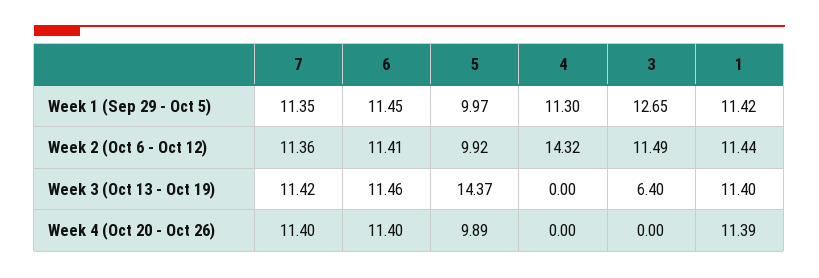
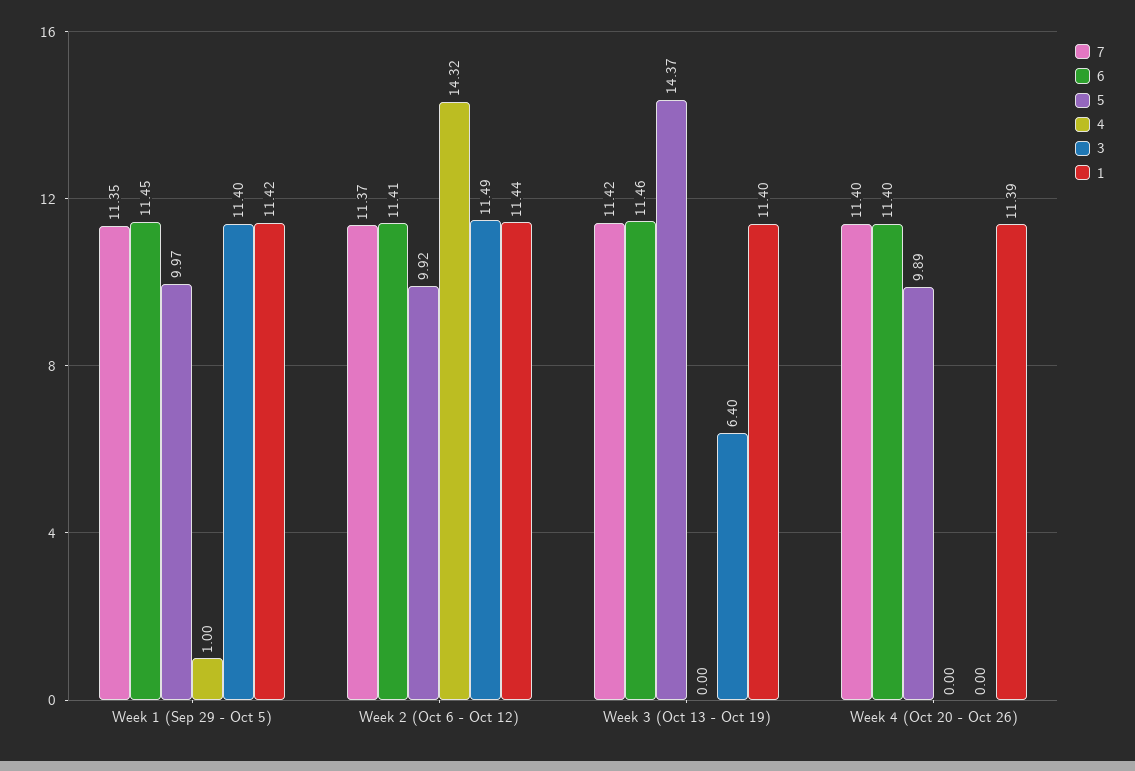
  {
    "7": {
      "Week 1 (Sep 29 - Oct 5)": 11.35,
-     "Week 2 (Oct 6 - Oct 12)": 11.36,
+     "Week 2 (Oct 6 - Oct 12)": 11.37,
      "Week 3 (Oct 13 - Oct 19)": 11.42,
      "Week 4 (Oct 20 - Oct 26)": 11.4
    },
    "6": {
      "Week 1 (Sep 29 - Oct 5)": 11.45,
      "Week 2 (Oct 6 - Oct 12)": 11.41,
      "Week 3 (Oct 13 - Oct 19)": 11.46,
      "Week 4 (Oct 20 - Oct 26)": 11.4
    },
    "5": {
      "Week 1 (Sep 29 - Oct 5)": 9.97,
      "Week 2 (Oct 6 - Oct 12)": 9.92,
      "Week 3 (Oct 13 - Oct 19)": 14.37,
      "Week 4 (Oct 20 - Oct 26)": 9.89
    },
    "4": {
-     "Week 1 (Sep 29 - Oct 5)": 11.3,
+     "Week 1 (Sep 29 - Oct 5)": 1,
      "Week 2 (Oct 6 - Oct 12)": 14.32,
      "Week 3 (Oct 13 - Oct 19)": 0,
      "Week 4 (Oct 20 - Oct 26)": 0
    },
    "3": {
-     "Week 1 (Sep 29 - Oct 5)": 12.65,
+     "Week 1 (Sep 29 - Oct 5)": 11.4,
      "Week 2 (Oct 6 - Oct 12)": 11.49,
      "Week 3 (Oct 13 - Oct 19)": 6.4,
      "Week 4 (Oct 20 - Oct 26)": 0
    },
    "1": {
      "Week 1 (Sep 29 - Oct 5)": 11.42,
      "Week 2 (Oct 6 - Oct 12)": 11.44,
      "Week 3 (Oct 13 - Oct 19)": 11.4,
      "Week 4 (Oct 20 - Oct 26)": 11.39
    }
  }

